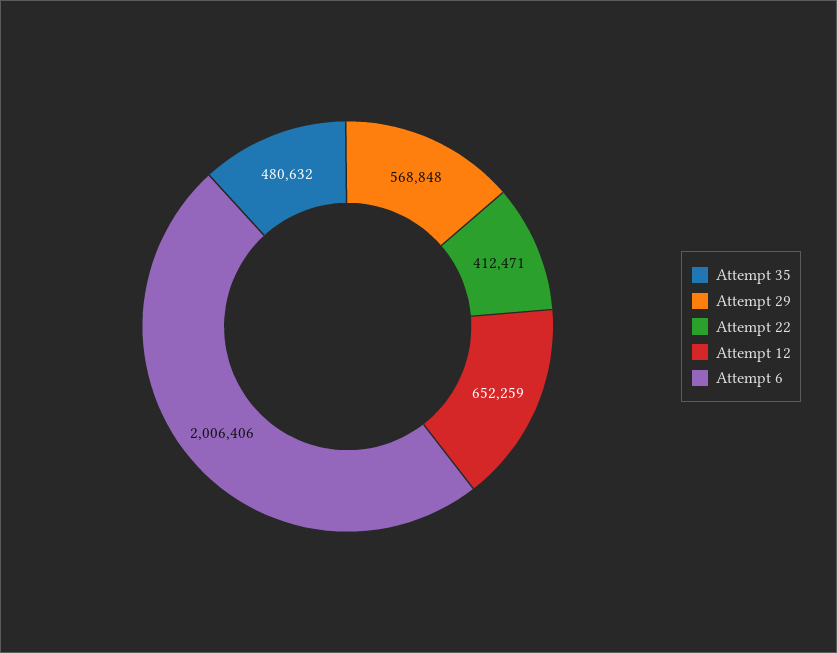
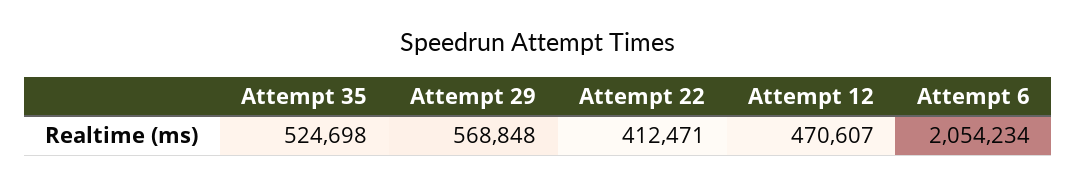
  {
-   "Attempt 35": 480632,
+   "Attempt 35": 524698,
    "Attempt 29": 568848,
    "Attempt 22": 412471,
-   "Attempt 12": 652259,
+   "Attempt 12": 470607,
-   "Attempt 6": 2006406
+   "Attempt 6": 2054234
  }

